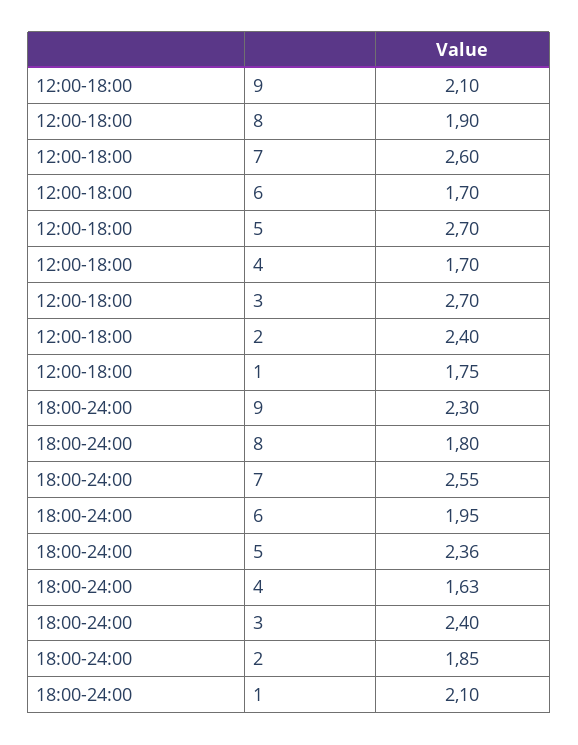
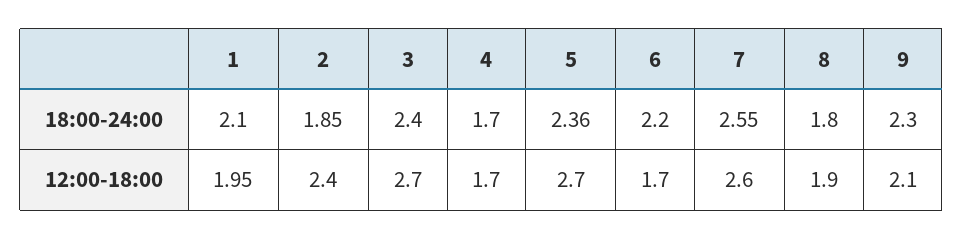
  {
    "12:00-18:00": {
      "9": 2.1,
      "8": 1.9,
      "7": 2.6,
      "6": 1.7,
      "5": 2.7,
      "4": 1.7,
      "3": 2.7,
      "2": 2.4,
-     "1": 1.75
+     "1": 1.95
    },
    "18:00-24:00": {
      "9": 2.3,
      "8": 1.8,
      "7": 2.55,
-     "6": 1.95,
+     "6": 2.2,
      "5": 2.36,
-     "4": 1.63,
+     "4": 1.7,
      "3": 2.4,
      "2": 1.85,
      "1": 2.1
    }
  }

